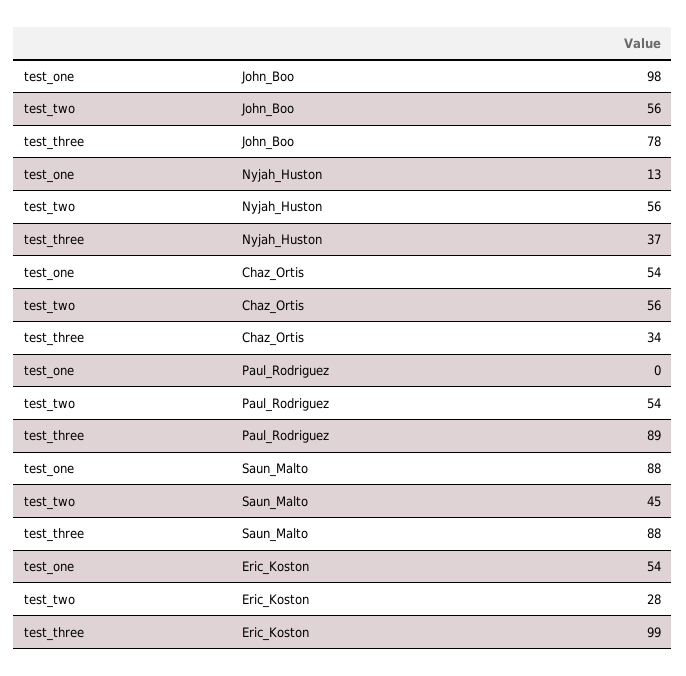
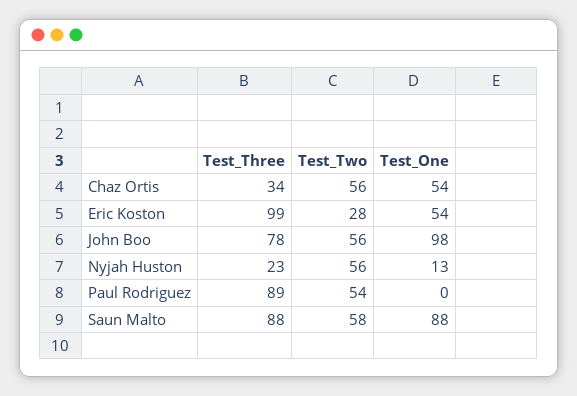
  {
    "test_one": {
      "John_Boo": 98,
      "Nyjah_Huston": 13,
      "Chaz_Ortis": 54,
      "Paul_Rodriguez": 0,
      "Saun_Malto": 88,
      "Eric_Koston": 54
    },
    "test_two": {
      "John_Boo": 56,
      "Nyjah_Huston": 56,
      "Chaz_Ortis": 56,
      "Paul_Rodriguez": 54,
-     "Saun_Malto": 45,
+     "Saun_Malto": 58,
      "Eric_Koston": 28
    },
    "test_three": {
      "John_Boo": 78,
-     "Nyjah_Huston": 37,
+     "Nyjah_Huston": 23,
      "Chaz_Ortis": 34,
      "Paul_Rodriguez": 89,
      "Saun_Malto": 88,
      "Eric_Koston": 99
    }
  }

